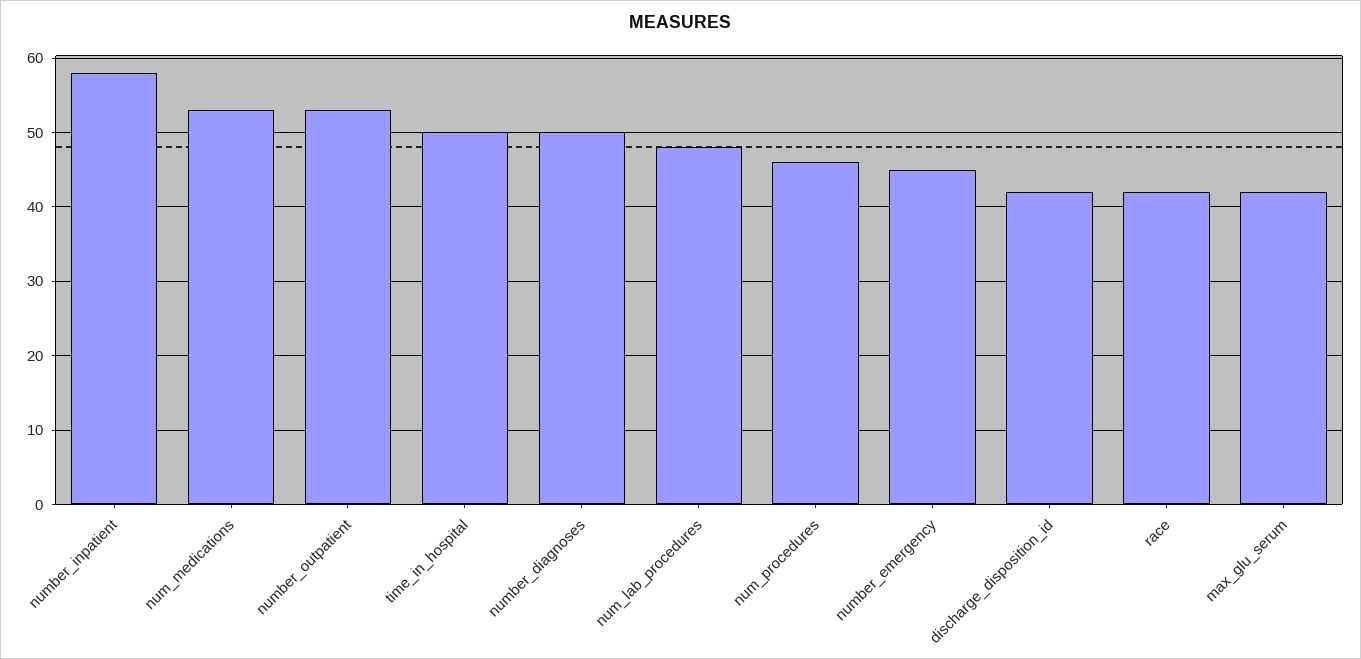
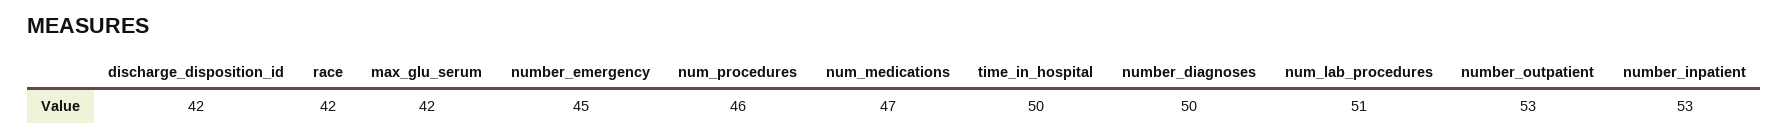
  {
-   "number_inpatient": 58,
+   "number_inpatient": 53,
-   "num_medications": 53,
+   "num_medications": 47,
    "number_outpatient": 53,
    "time_in_hospital": 50,
    "number_diagnoses": 50,
-   "num_lab_procedures": 48,
+   "num_lab_procedures": 51,
    "num_procedures": 46,
    "number_emergency": 45,
    "discharge_disposition_id": 42,
    "race": 42,
    "max_glu_serum": 42
  }

